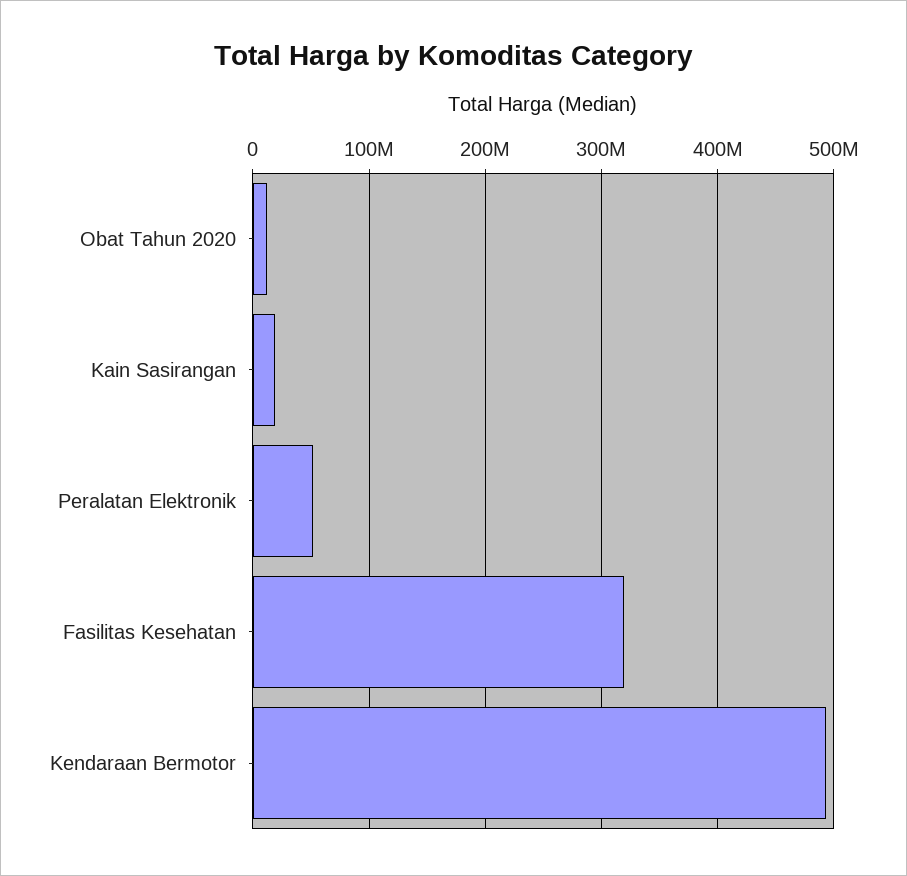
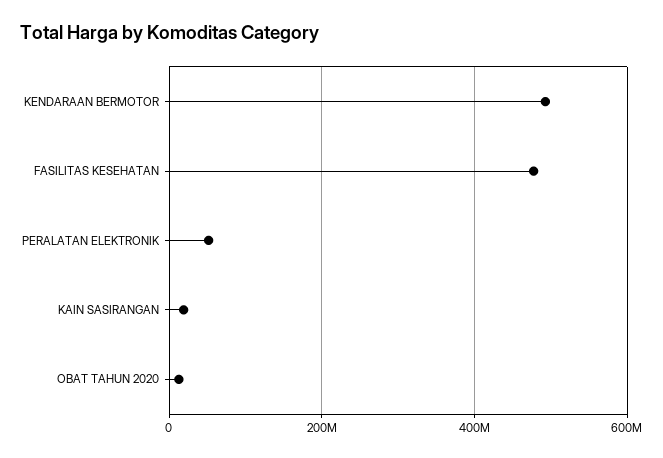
  {
    "Obat Tahun 2020": 10000000,
    "Kain Sasirangan": 20000000,
    "Peralatan Elektronik": 50000000,
-   "Fasilitas Kesehatan": 320000000,
+   "Fasilitas Kesehatan": 480000000,
    "Kendaraan Bermotor": 490000000
  }

